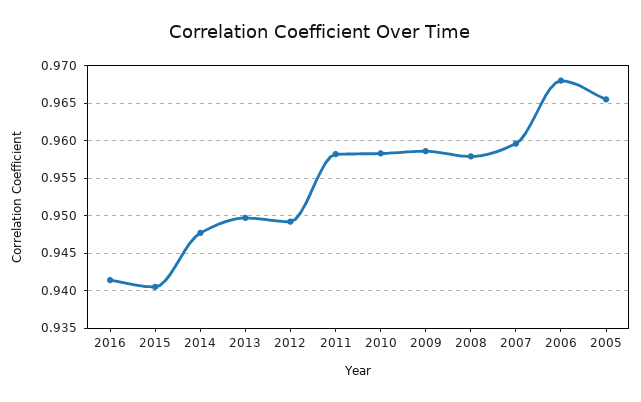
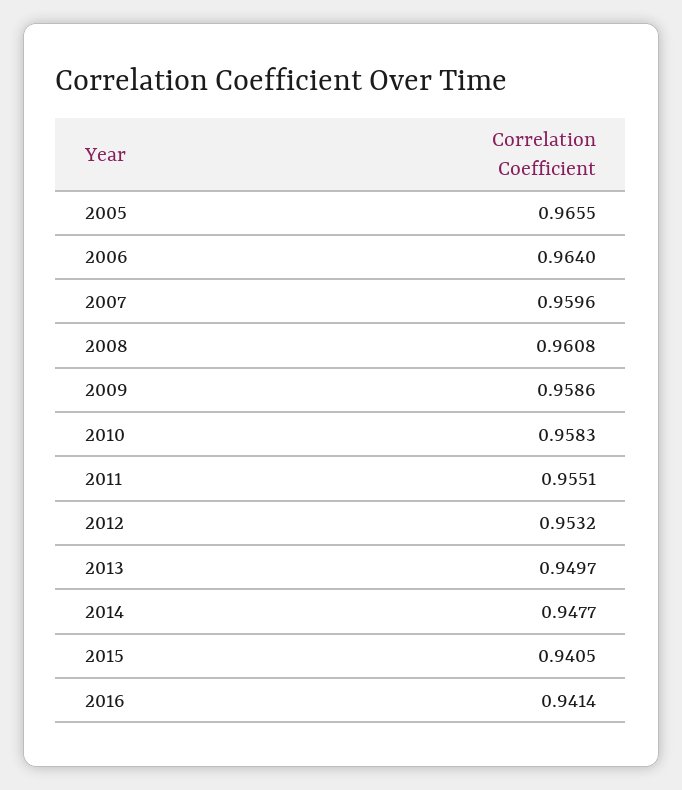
  {
    "2016": 0.9414,
    "2015": 0.9405,
    "2014": 0.9477,
    "2013": 0.9497,
-   "2012": 0.949,
+   "2012": 0.9532,
-   "2011": 0.958,
+   "2011": 0.9551,
    "2010": 0.9583,
    "2009": 0.9586,
-   "2008": 0.958,
+   "2008": 0.9608,
    "2007": 0.9596,
-   "2006": 0.968,
+   "2006": 0.964,
    "2005": 0.9655
  }

